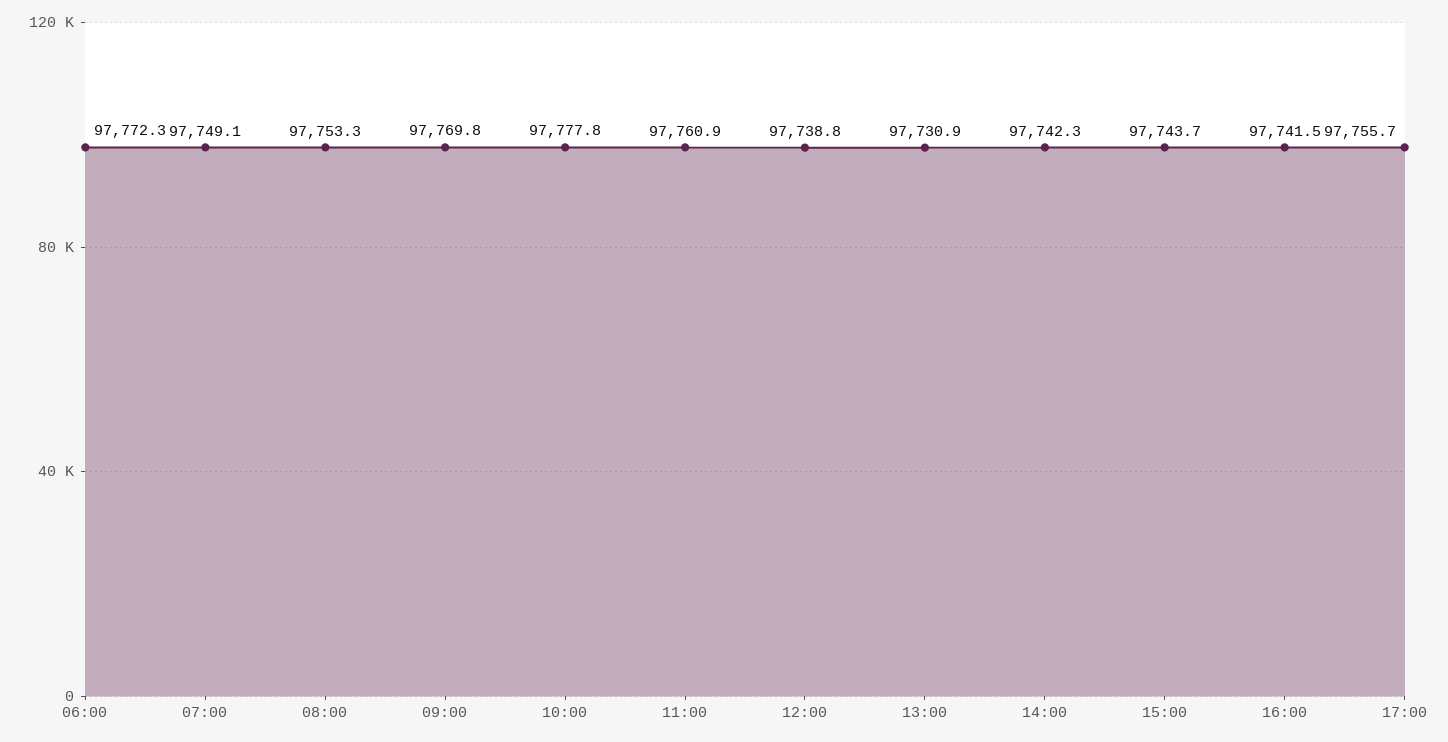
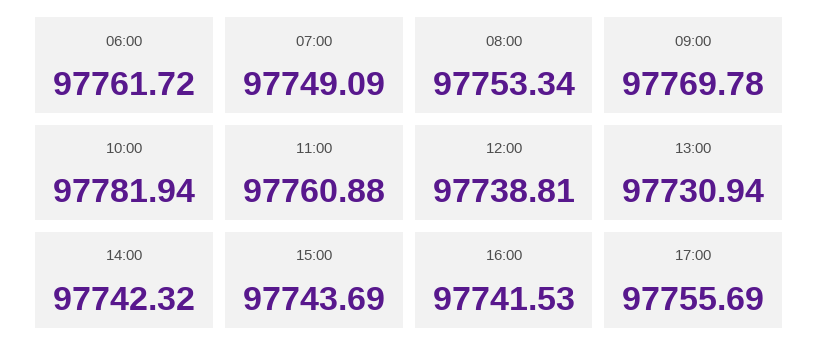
  {
-   "06:00": 97772.3,
+   "06:00": 97761.72,
    "07:00": 97749.09,
    "08:00": 97753.34,
    "09:00": 97769.78,
-   "10:00": 97777.8,
+   "10:00": 97781.94,
    "11:00": 97760.88,
    "12:00": 97738.81,
    "13:00": 97730.94,
    "14:00": 97742.32,
    "15:00": 97743.69,
    "16:00": 97741.53,
    "17:00": 97755.69
  }

